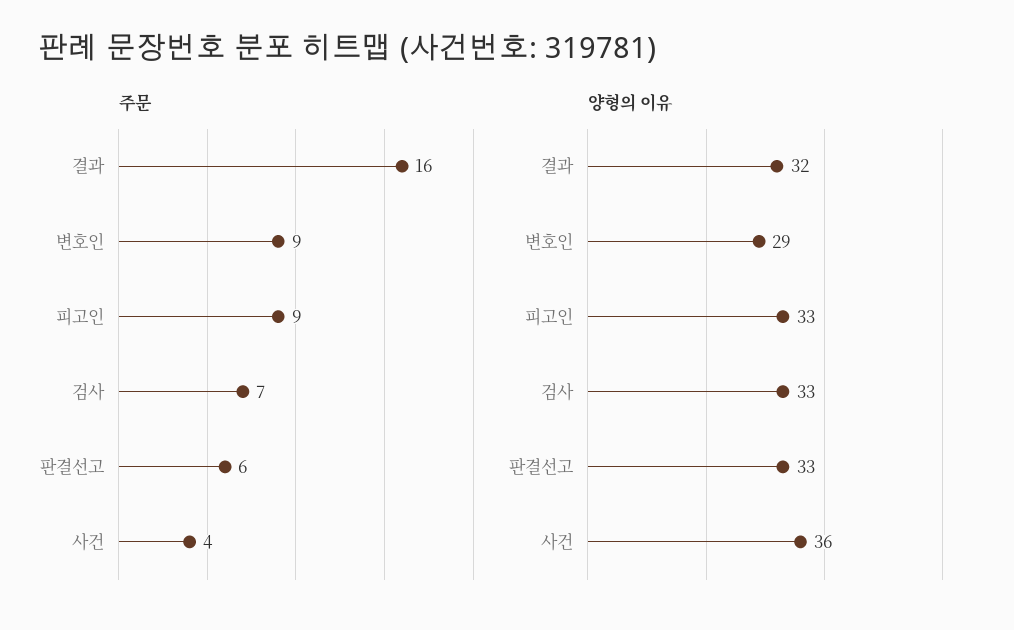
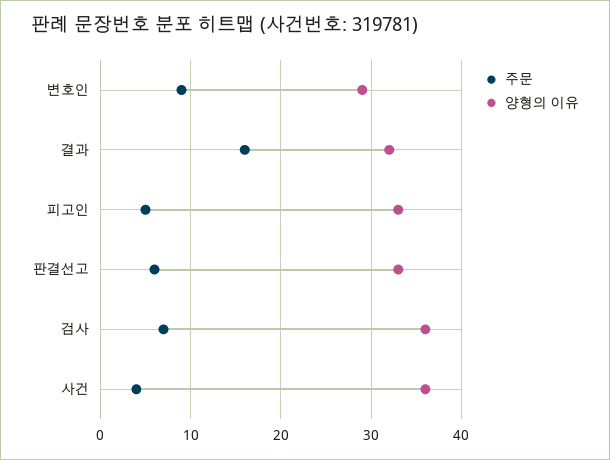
  {
    "주문": {
      "결과": 16,
      "변호인": 9,
-     "피고인": 9,
+     "피고인": 5,
      "검사": 7,
      "판결선고": 6,
      "사건": 4
    },
    "양형의 이유": {
      "결과": 32,
      "변호인": 29,
      "피고인": 33,
-     "검사": 33,
+     "검사": 36,
      "판결선고": 33,
      "사건": 36
    }
  }

